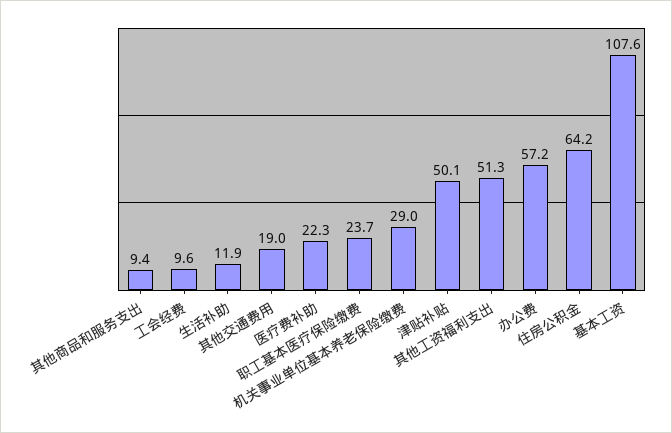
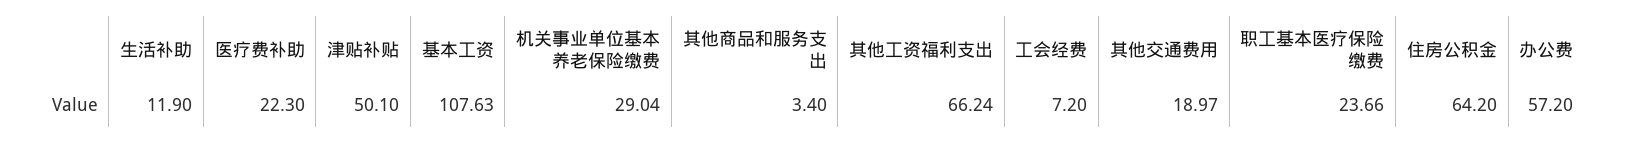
  {
-   "其他商品和服务支出": 9.4,
+   "其他商品和服务支出": 3.4,
-   "工会经费": 9.6,
+   "工会经费": 7.2,
    "生活补助": 11.9,
    "其他交通费用": 18.97,
    "医疗费补助": 22.3,
    "职工基本医疗保险缴费": 23.66,
    "机关事业单位基本养老保险缴费": 29.04,
    "津贴补贴": 50.1,
-   "其他工资福利支出": 51.3,
+   "其他工资福利支出": 66.24,
    "办公费": 57.2,
    "住房公积金": 64.2,
    "基本工资": 107.63
  }

